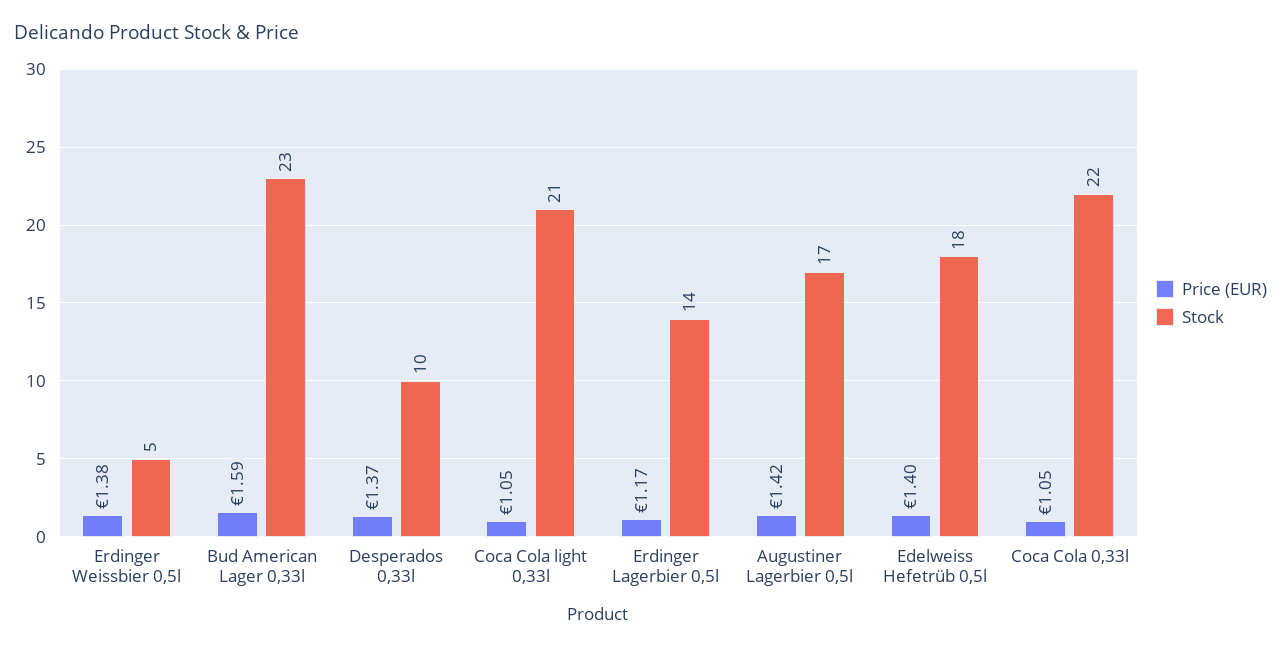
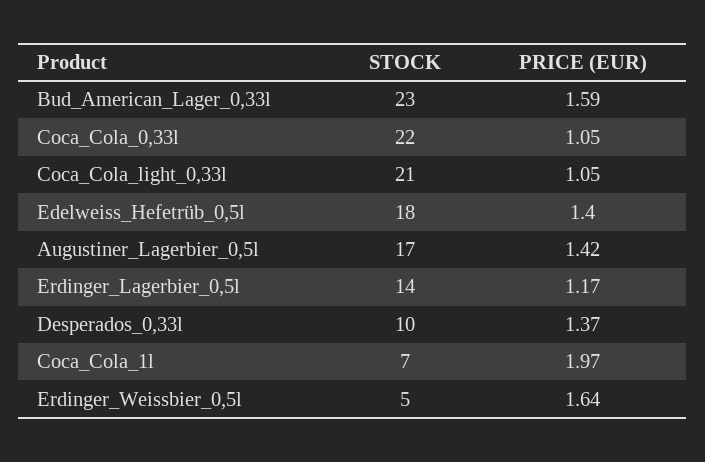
  {
    "Price (EUR)": {
-     "Erdinger Weissbier 0,5l": 1.38,
+     "Erdinger Weissbier 0,5l": 1.64,
      "Bud American Lager 0,33l": 1.59,
      "Desperados 0,33l": 1.37,
      "Coca Cola light 0,33l": 1.05,
      "Erdinger Lagerbier 0,5l": 1.17,
      "Augustiner Lagerbier 0,5l": 1.42,
      "Edelweiss Hefetrüb 0,5l": 1.4,
-     "Coca Cola 0,33l": 1.05
+     "Coca Cola 0,33l": 1.05,
+     "Coca_Cola_1l": 1.97
    },
    "Stock": {
      "Erdinger Weissbier 0,5l": 5,
      "Bud American Lager 0,33l": 23,
      "Desperados 0,33l": 10,
      "Coca Cola light 0,33l": 21,
      "Erdinger Lagerbier 0,5l": 14,
      "Augustiner Lagerbier 0,5l": 17,
      "Edelweiss Hefetrüb 0,5l": 18,
-     "Coca Cola 0,33l": 22
+     "Coca Cola 0,33l": 22,
+     "Coca_Cola_1l": 7
    }
  }

